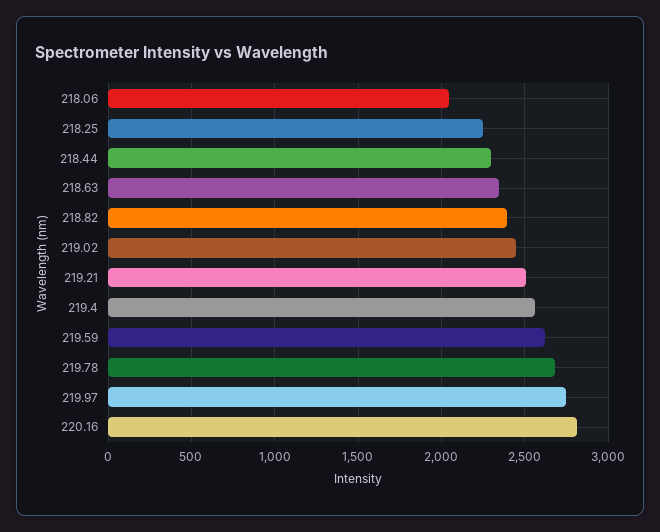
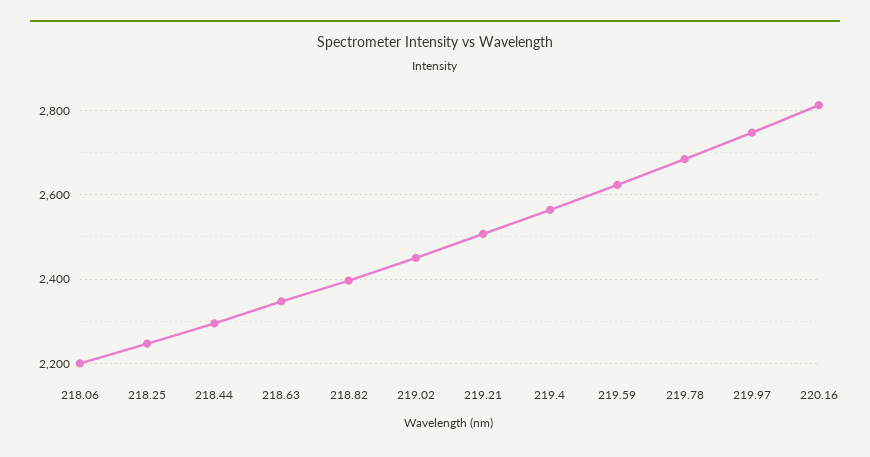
  {
-   "218.06": 2050,
+   "218.06": 2200,
    "218.25": 2240,
    "218.44": 2300,
    "218.63": 2340,
    "218.82": 2400,
    "219.02": 2460,
    "219.21": 2500,
    "219.4": 2560,
    "219.59": 2620,
    "219.78": 2680,
    "219.97": 2740,
    "220.16": 2820
  }

